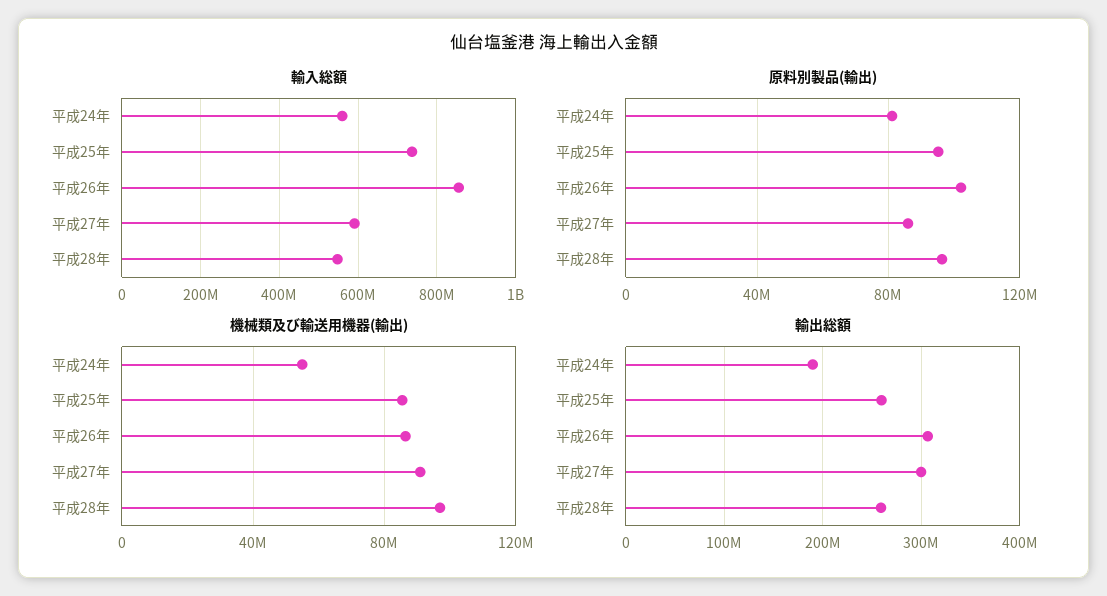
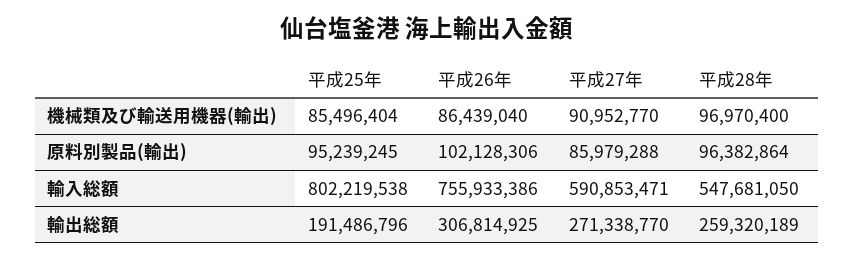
  {
    "輸入総額": {
-     "平成24年": 560000000,
-     "平成25年": 740000000,
+     "平成25年": 802219538,
-     "平成26年": 860000000,
+     "平成26年": 755933386,
      "平成27年": 590853471,
      "平成28年": 547681050
    },
    "原料別製品(輸出)": {
-     "平成24年": 80000000,
      "平成25年": 95239245,
      "平成26年": 102128306,
      "平成27年": 85979288,
      "平成28年": 96382864
    },
    "機械類及び輸送用機器(輸出)": {
-     "平成24年": 55000000,
      "平成25年": 85496404,
      "平成26年": 86439040,
      "平成27年": 90952770,
      "平成28年": 96970400
    },
    "輸出総額": {
-     "平成24年": 190000000,
-     "平成25年": 260000000,
+     "平成25年": 191486796,
      "平成26年": 306814925,
-     "平成27年": 300000000,
+     "平成27年": 271338770,
      "平成28年": 259320189
    }
  }

